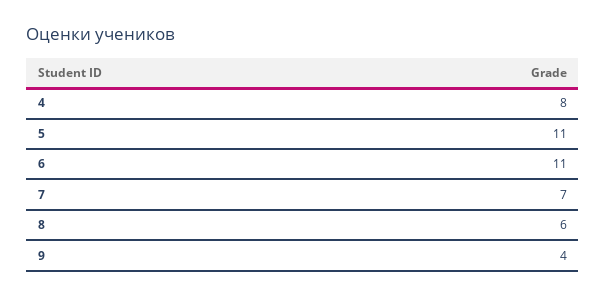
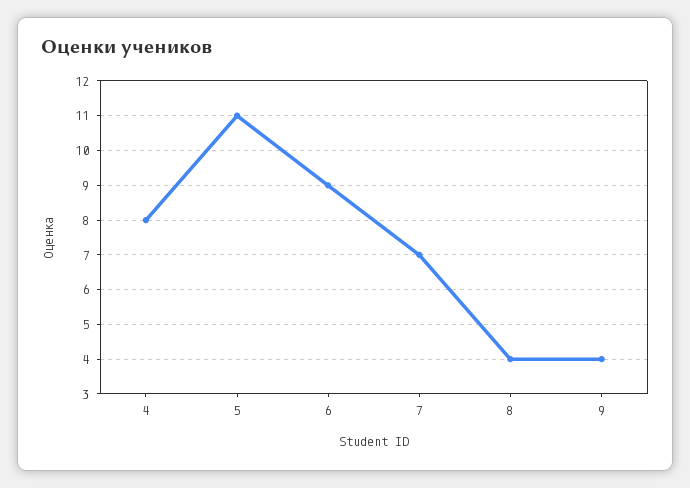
  {
    "4": 8,
    "5": 11,
-   "6": 11,
+   "6": 9,
    "7": 7,
-   "8": 6,
+   "8": 4,
    "9": 4
  }

